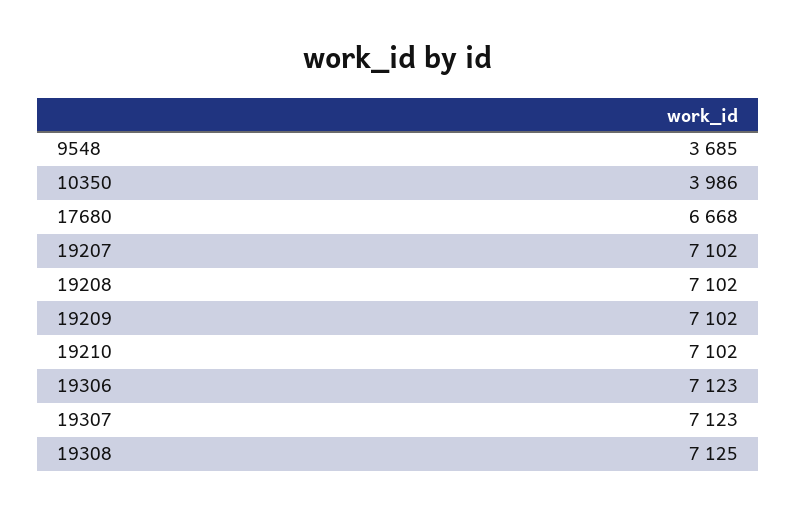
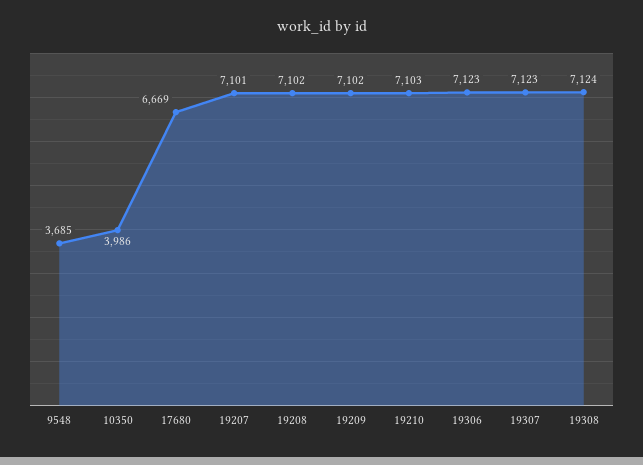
  {
    "9548": 3685,
    "10350": 3986,
-   "17680": 6668,
+   "17680": 6669,
-   "19207": 7102,
+   "19207": 7101,
    "19208": 7102,
    "19209": 7102,
-   "19210": 7102,
+   "19210": 7103,
    "19306": 7123,
    "19307": 7123,
-   "19308": 7125
+   "19308": 7124
  }

